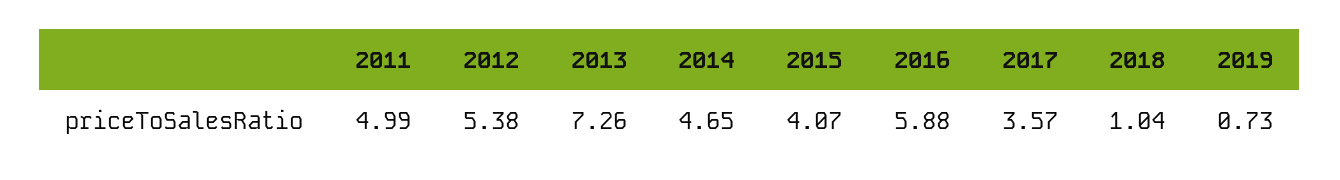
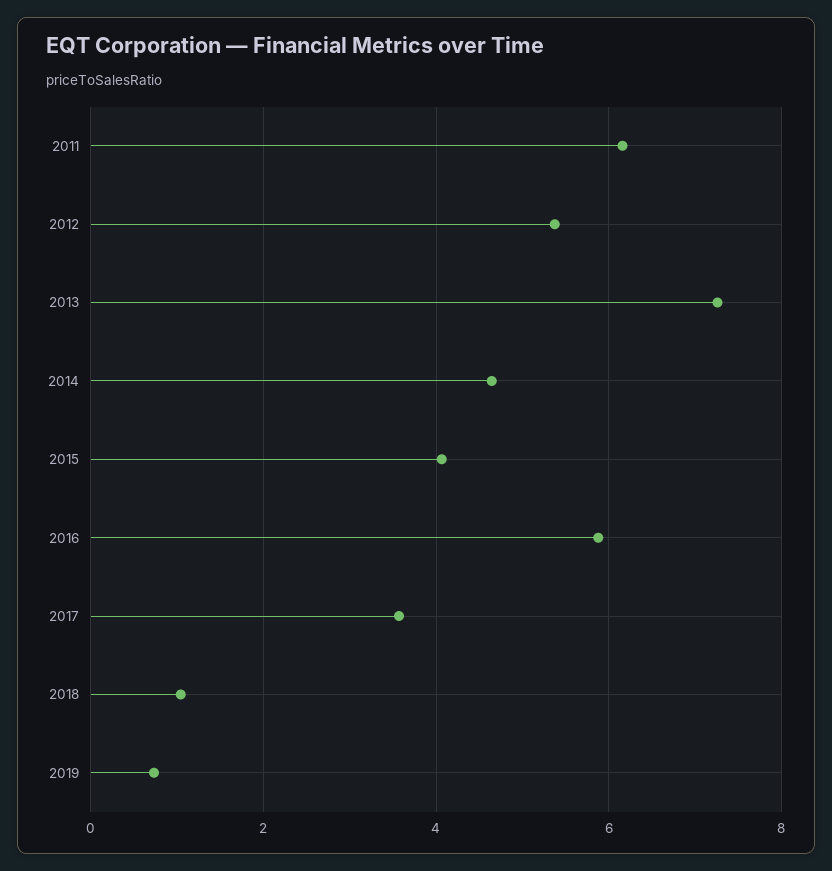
  {
-   "2011": 4.99,
+   "2011": 6.2,
    "2012": 5.38,
    "2013": 7.26,
    "2014": 4.65,
    "2015": 4.07,
    "2016": 5.88,
    "2017": 3.57,
    "2018": 1.04,
    "2019": 0.73
  }

